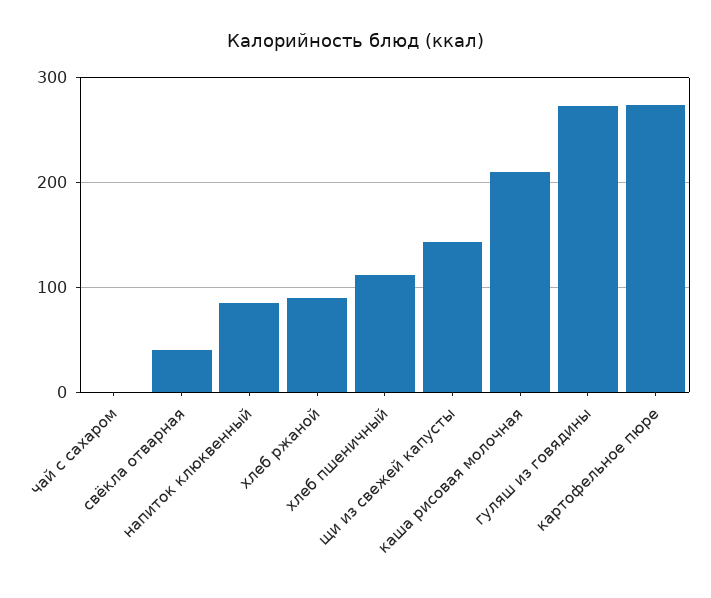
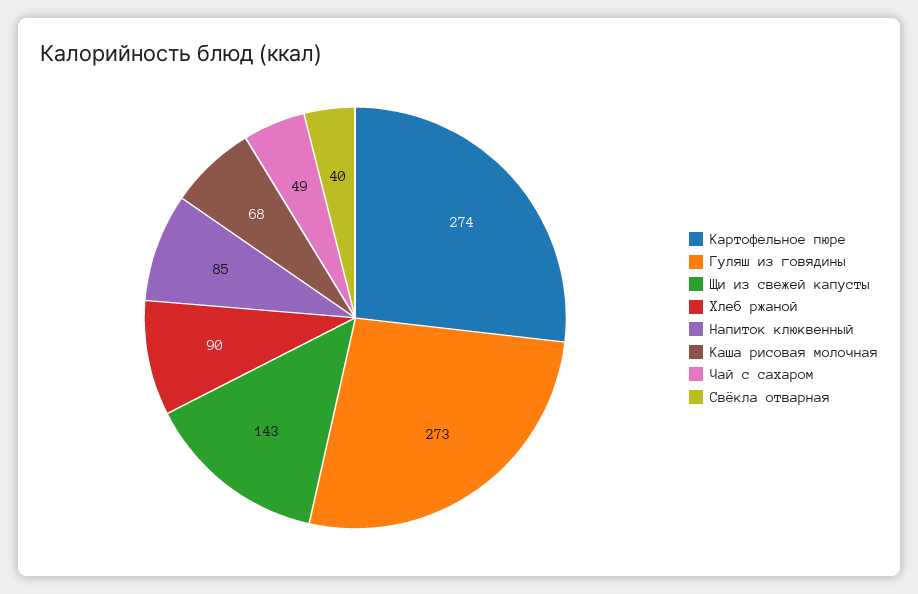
  {
-   "чай с сахаром": 0,
+   "чай с сахаром": 49,
    "свёкла отварная": 40,
    "напиток клюквенный": 85,
    "хлеб ржаной": 90,
-   "хлеб пшеничный": 110,
    "щи из свежей капусты": 143,
-   "каша рисовая молочная": 210,
+   "каша рисовая молочная": 68,
    "гуляш из говядины": 273,
    "картофельное пюре": 274
  }

